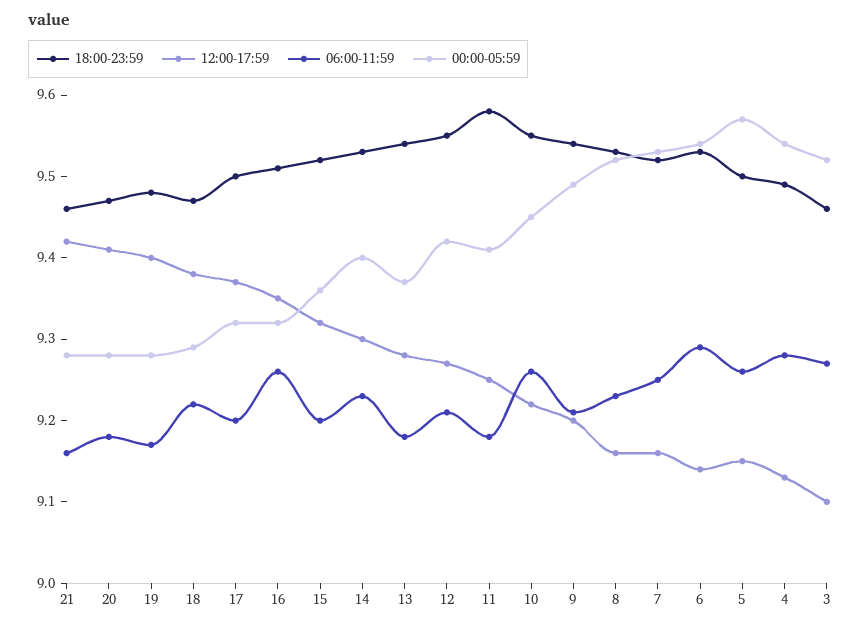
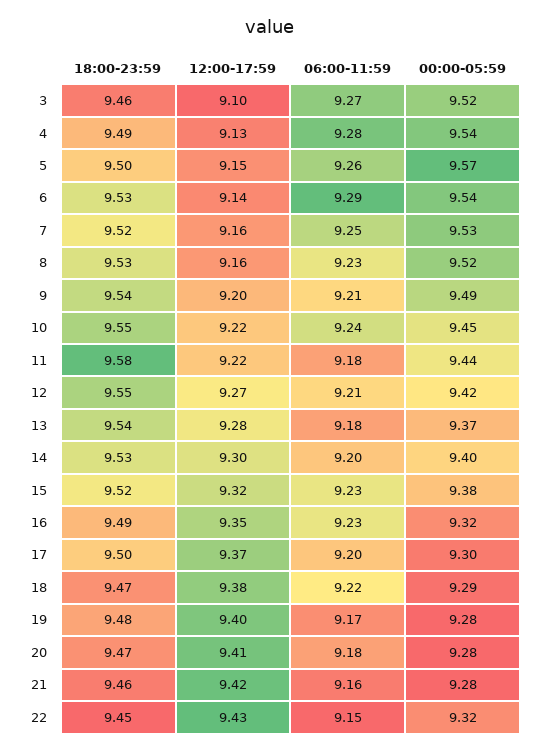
  {
    "18:00-23:59": {
      "21": 9.46,
      "20": 9.47,
      "19": 9.48,
      "18": 9.47,
      "17": 9.5,
-     "16": 9.51,
+     "16": 9.49,
      "15": 9.52,
      "14": 9.53,
      "13": 9.54,
      "12": 9.55,
      "11": 9.58,
      "10": 9.55,
      "9": 9.54,
      "8": 9.53,
      "7": 9.52,
      "6": 9.53,
      "5": 9.5,
      "4": 9.49,
-     "3": 9.46
+     "3": 9.46,
+     "22": 9.45
    },
    "12:00-17:59": {
      "21": 9.42,
      "20": 9.41,
      "19": 9.4,
      "18": 9.38,
      "17": 9.37,
      "16": 9.35,
      "15": 9.32,
      "14": 9.3,
      "13": 9.28,
      "12": 9.27,
-     "11": 9.25,
+     "11": 9.22,
      "10": 9.22,
      "9": 9.2,
      "8": 9.16,
      "7": 9.16,
      "6": 9.14,
      "5": 9.15,
      "4": 9.13,
-     "3": 9.1
+     "3": 9.1,
+     "22": 9.43
    },
    "06:00-11:59": {
      "21": 9.16,
      "20": 9.18,
      "19": 9.17,
      "18": 9.22,
      "17": 9.2,
-     "16": 9.26,
+     "16": 9.23,
-     "15": 9.2,
+     "15": 9.23,
-     "14": 9.23,
+     "14": 9.2,
      "13": 9.18,
      "12": 9.21,
      "11": 9.18,
-     "10": 9.26,
+     "10": 9.24,
      "9": 9.21,
      "8": 9.23,
      "7": 9.25,
      "6": 9.29,
      "5": 9.26,
      "4": 9.28,
-     "3": 9.27
+     "3": 9.27,
+     "22": 9.15
    },
    "00:00-05:59": {
      "21": 9.28,
      "20": 9.28,
      "19": 9.28,
      "18": 9.29,
-     "17": 9.32,
+     "17": 9.3,
      "16": 9.32,
-     "15": 9.36,
+     "15": 9.38,
      "14": 9.4,
      "13": 9.37,
      "12": 9.42,
-     "11": 9.41,
+     "11": 9.44,
      "10": 9.45,
      "9": 9.49,
      "8": 9.52,
      "7": 9.53,
      "6": 9.54,
      "5": 9.57,
      "4": 9.54,
-     "3": 9.52
+     "3": 9.52,
+     "22": 9.32
    }
  }

